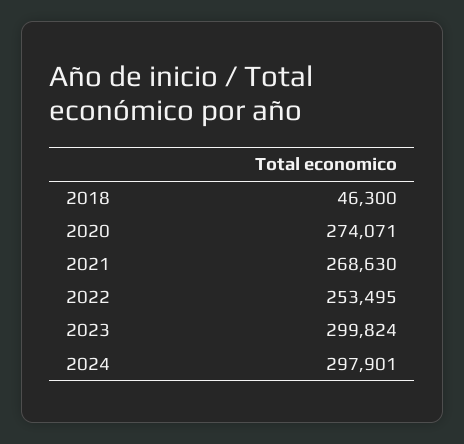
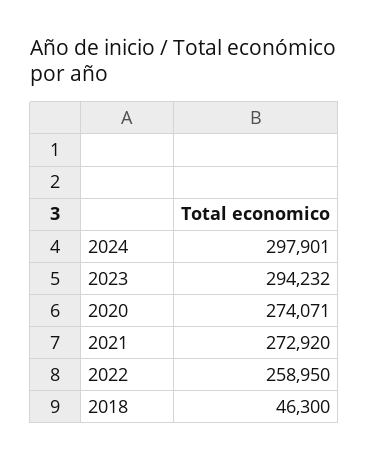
  {
    "2018": 46300,
    "2020": 274071,
-   "2021": 268630,
+   "2021": 272920,
-   "2022": 253495,
+   "2022": 258950,
-   "2023": 299824,
+   "2023": 294232,
    "2024": 297901
  }

